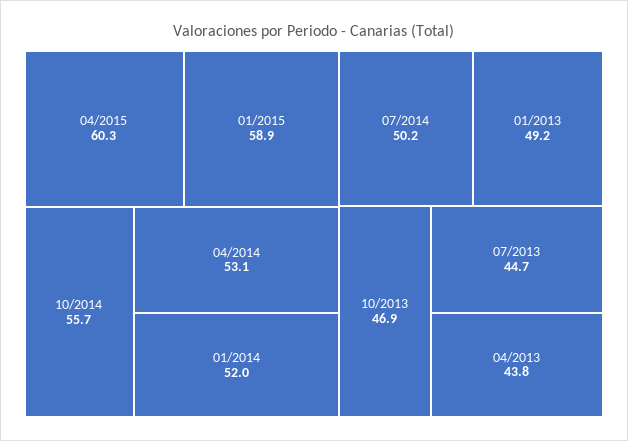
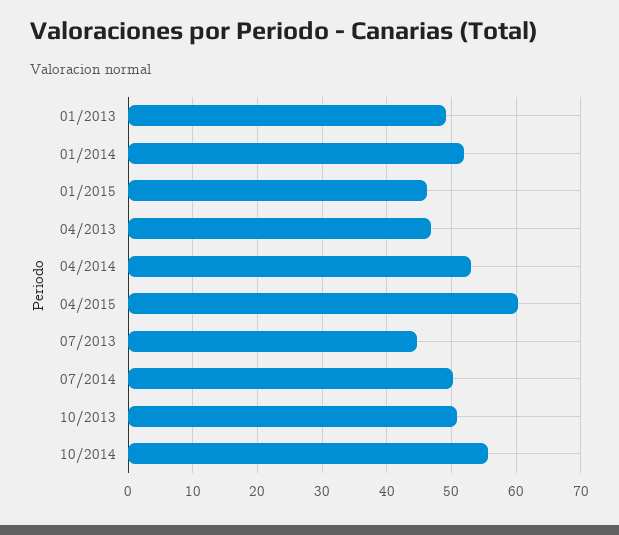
  {
    "04/2015": 60.3,
-   "01/2015": 58.9,
+   "01/2015": 46,
    "10/2014": 55.7,
    "04/2014": 53.1,
    "01/2014": 52,
    "07/2014": 50.2,
    "01/2013": 49.2,
-   "10/2013": 46.9,
+   "10/2013": 51,
    "07/2013": 44.7,
-   "04/2013": 43.8
+   "04/2013": 47
  }

